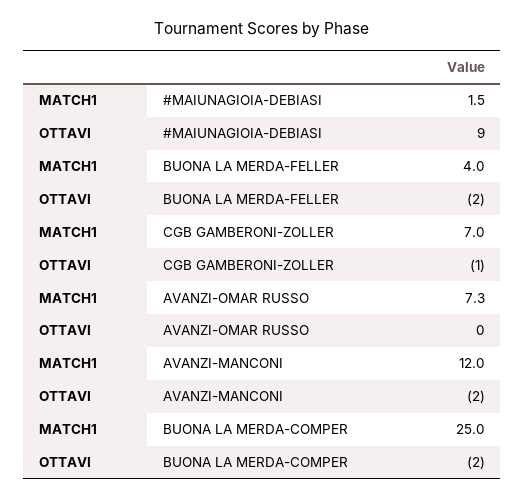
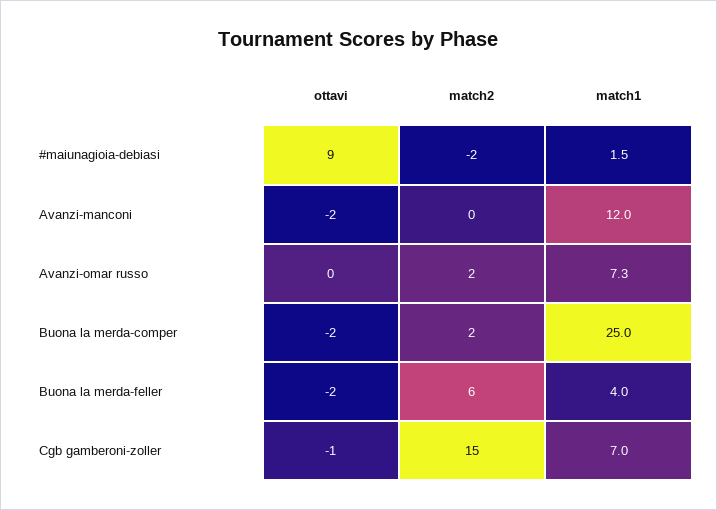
  {
    "MATCH1": {
      "#MAIUNAGIOIA-DEBIASI": 1.5,
      "BUONA LA MERDA-FELLER": 4,
      "CGB GAMBERONI-ZOLLER": 7,
      "AVANZI-OMAR RUSSO": 7.3,
      "AVANZI-MANCONI": 12,
      "BUONA LA MERDA-COMPER": 25
    },
    "OTTAVI": {
      "#MAIUNAGIOIA-DEBIASI": 9,
      "BUONA LA MERDA-FELLER": -2,
      "CGB GAMBERONI-ZOLLER": -1,
      "AVANZI-OMAR RUSSO": 0,
      "AVANZI-MANCONI": -2,
      "BUONA LA MERDA-COMPER": -2
-   }
+   },
+   "match2": {
+     "#MAIUNAGIOIA-DEBIASI": -2,
+     "AVANZI-MANCONI": 0,
+     "AVANZI-OMAR RUSSO": 2,
+     "BUONA LA MERDA-COMPER": 2,
+     "BUONA LA MERDA-FELLER": 6,
+     "CGB GAMBERONI-ZOLLER": 15
+   }
  }

